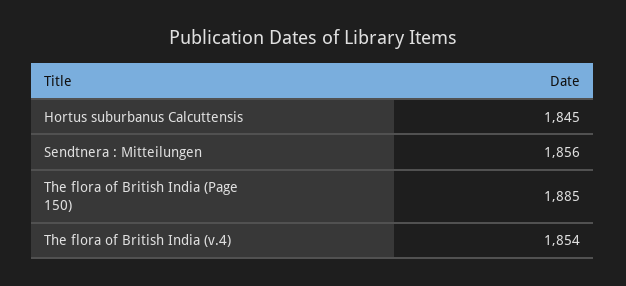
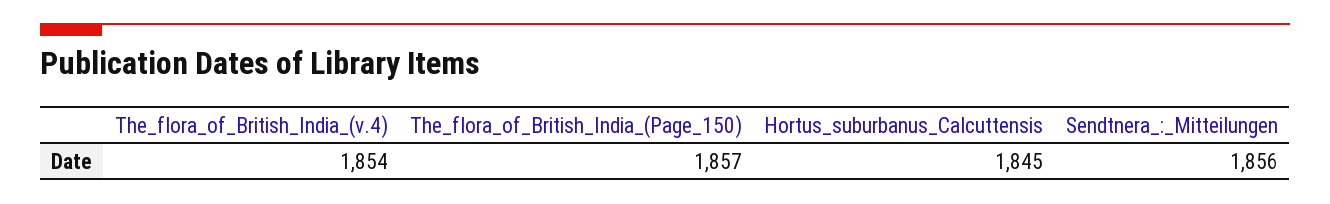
  {
    "Hortus suburbanus Calcuttensis": 1845,
    "Sendtnera : Mitteilungen": 1856,
-   "The flora of British India (Page 150)": 1885,
+   "The flora of British India (Page 150)": 1857,
    "The flora of British India (v.4)": 1854
  }

